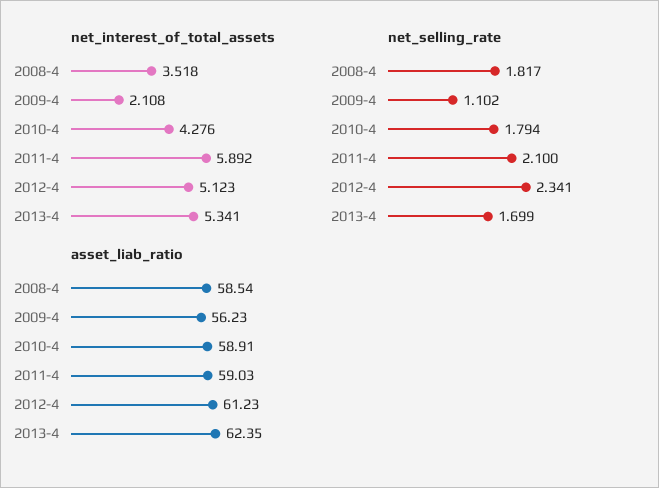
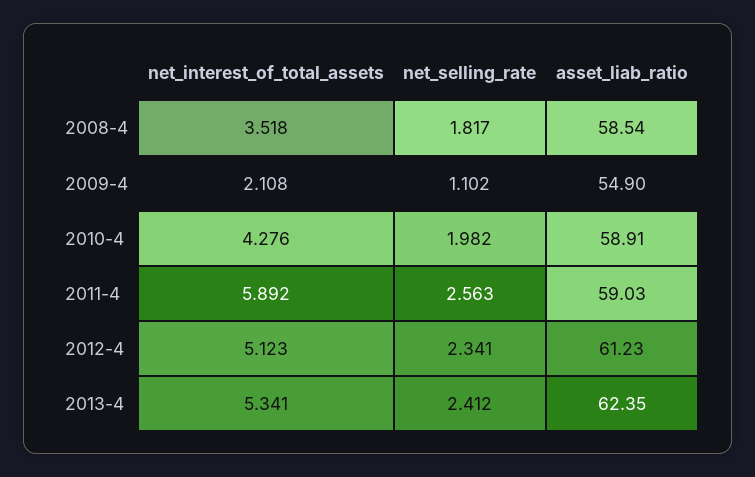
  {
    "net_interest_of_total_assets": {
      "2008-4": 3.518,
      "2009-4": 2.108,
      "2010-4": 4.276,
      "2011-4": 5.892,
      "2012-4": 5.123,
      "2013-4": 5.341
    },
    "net_selling_rate": {
      "2008-4": 1.817,
      "2009-4": 1.102,
-     "2010-4": 1.794,
+     "2010-4": 1.982,
-     "2011-4": 2.1,
+     "2011-4": 2.563,
      "2012-4": 2.341,
-     "2013-4": 1.699
+     "2013-4": 2.412
    },
    "asset_liab_ratio": {
      "2008-4": 58.54,
-     "2009-4": 56.23,
+     "2009-4": 54.9,
      "2010-4": 58.91,
      "2011-4": 59.03,
      "2012-4": 61.23,
      "2013-4": 62.35
    }
  }

